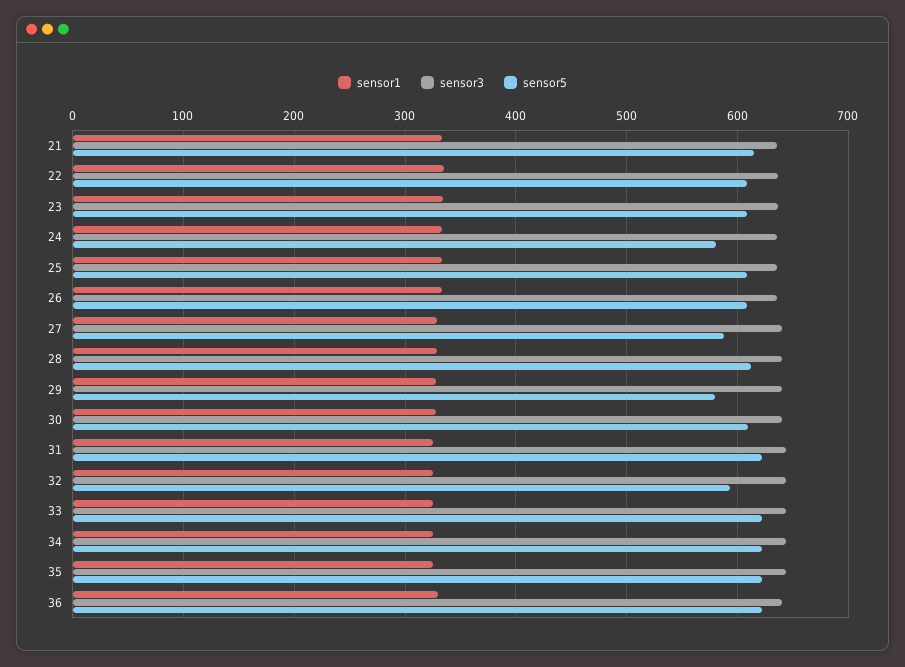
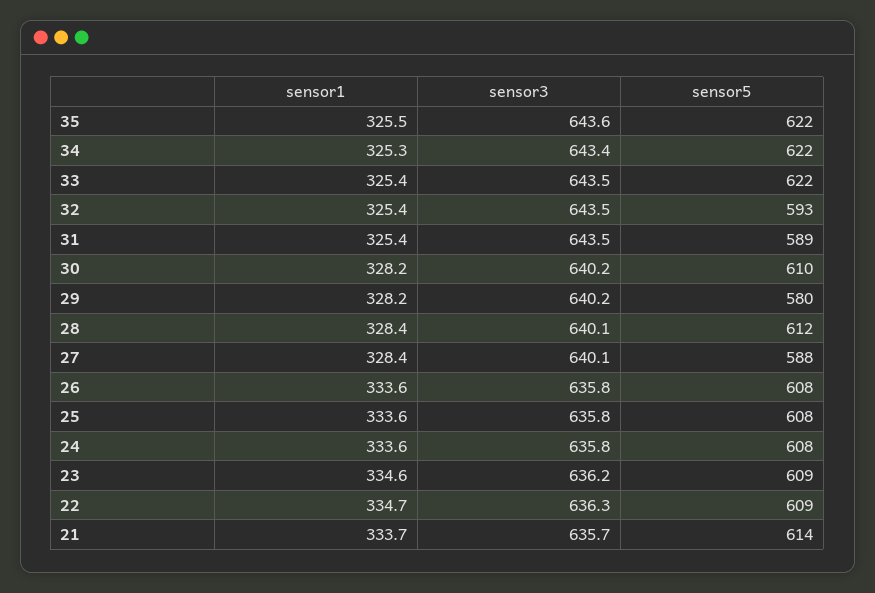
  {
    "sensor1": {
      "21": 333.7,
      "22": 334.7,
      "23": 334.6,
      "24": 333.6,
      "25": 333.6,
      "26": 333.6,
      "27": 328.4,
      "28": 328.4,
      "29": 328.2,
      "30": 328.2,
      "31": 325.4,
      "32": 325.4,
      "33": 325.4,
      "34": 325.3,
-     "35": 325.5,
+     "35": 325.5
-     "36": 330
    },
    "sensor3": {
      "21": 635.7,
      "22": 636.3,
      "23": 636.2,
      "24": 635.8,
      "25": 635.8,
      "26": 635.8,
      "27": 640.1,
      "28": 640.1,
      "29": 640.2,
      "30": 640.2,
      "31": 643.5,
      "32": 643.5,
      "33": 643.5,
      "34": 643.4,
-     "35": 643.6,
+     "35": 643.6
-     "36": 640
    },
    "sensor5": {
      "21": 614,
      "22": 609,
      "23": 609,
-     "24": 580,
+     "24": 608,
      "25": 608,
      "26": 608,
      "27": 588,
      "28": 612,
      "29": 580,
      "30": 610,
-     "31": 620,
+     "31": 589,
      "32": 593,
      "33": 622,
      "34": 622,
-     "35": 622,
+     "35": 622
-     "36": 620
    }
  }

